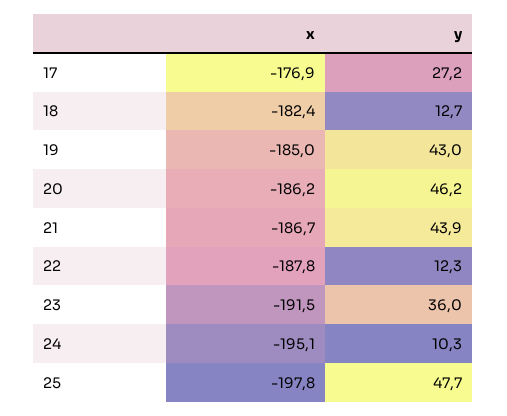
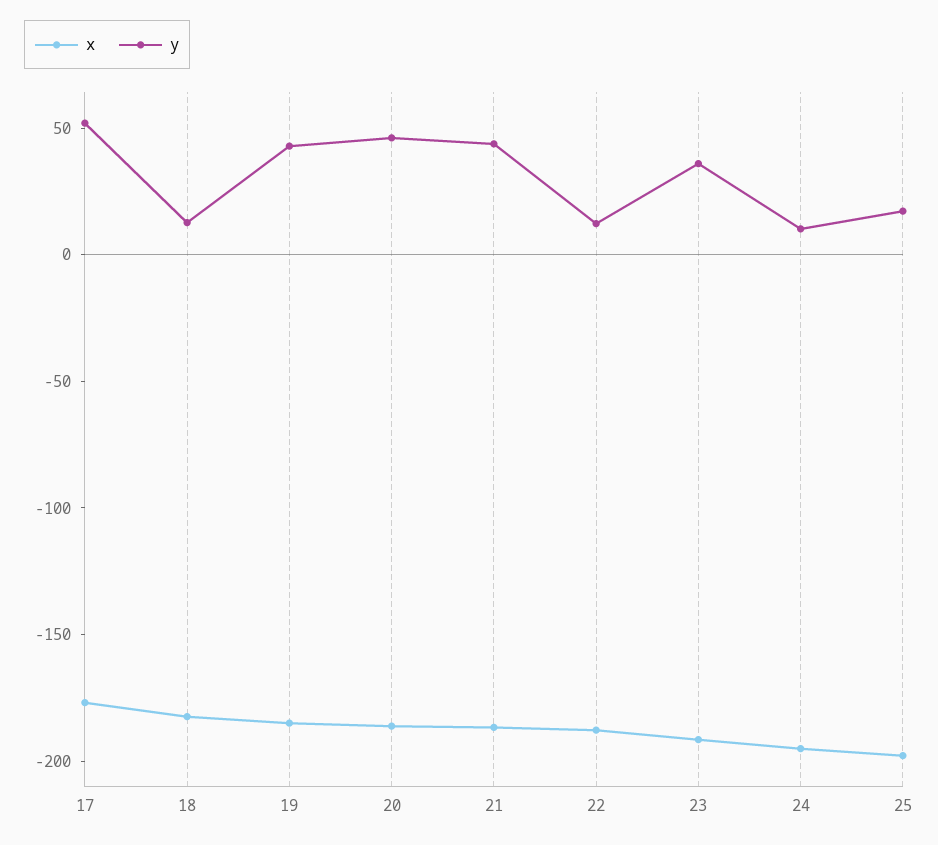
  {
    "x": {
      "17": -176.9,
      "18": -182.4,
      "19": -185,
      "20": -186.2,
      "21": -186.7,
      "22": -187.8,
      "23": -191.5,
      "24": -195.1,
      "25": -197.8
    },
    "y": {
-     "17": 27.2,
+     "17": 50,
      "18": 12.7,
      "19": 43,
      "20": 46.2,
      "21": 43.9,
      "22": 12.3,
      "23": 36,
      "24": 10.3,
-     "25": 47.7
+     "25": 20
    }
  }

